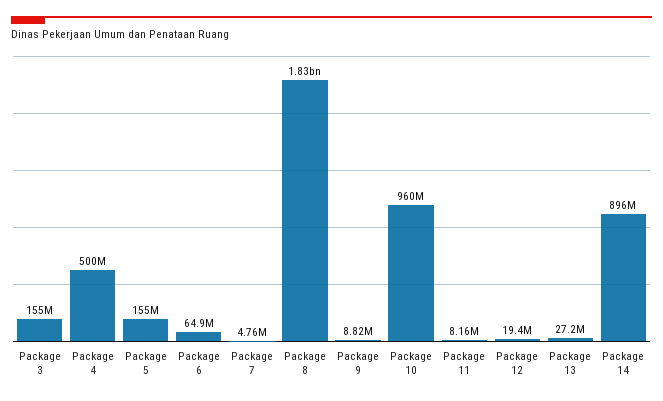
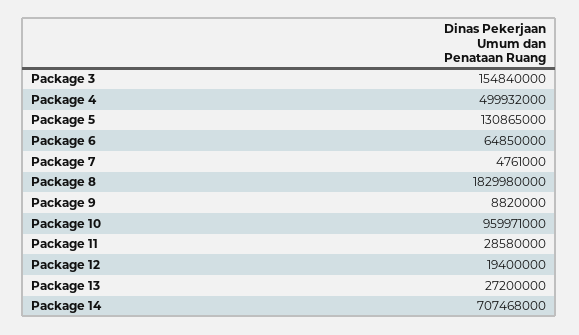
  {
    "Package 3": 154840000,
    "Package 4": 499932000,
-   "Package 5": 155000000,
+   "Package 5": 130865000,
    "Package 6": 64850000,
    "Package 7": 4761000,
    "Package 8": 1829980000,
    "Package 9": 8820000,
    "Package 10": 959971000,
-   "Package 11": 8160000,
+   "Package 11": 28580000,
    "Package 12": 19400000,
    "Package 13": 27200000,
-   "Package 14": 896000000
+   "Package 14": 707468000
  }

